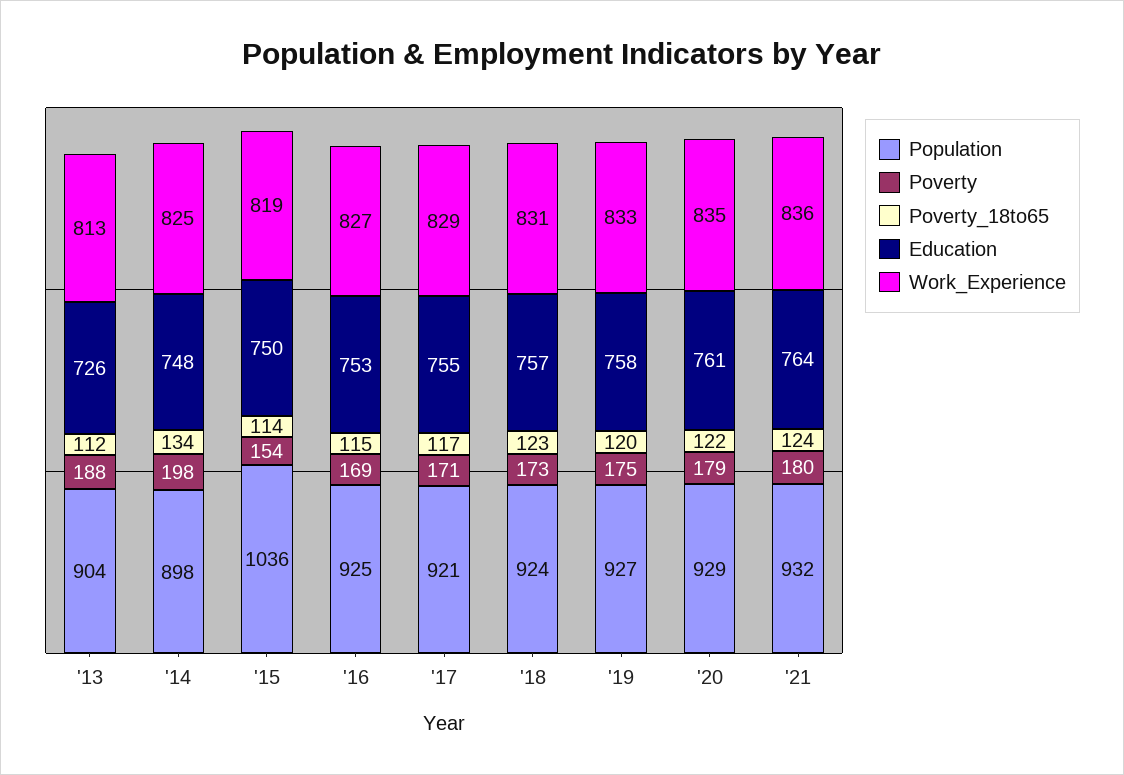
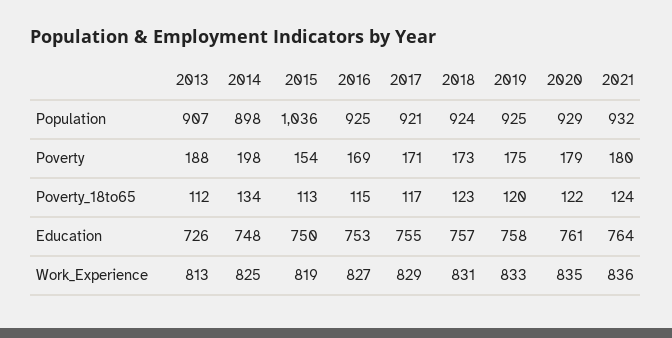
  {
    "Population": {
-     "'13": 904,
+     "'13": 907,
      "'14": 898,
      "'15": 1036,
      "'16": 925,
      "'17": 921,
      "'18": 924,
-     "'19": 927,
+     "'19": 925,
      "'20": 929,
      "'21": 932
    },
    "Poverty": {
      "'13": 188,
      "'14": 198,
      "'15": 154,
      "'16": 169,
      "'17": 171,
      "'18": 173,
      "'19": 175,
      "'20": 179,
      "'21": 180
    },
    "Poverty_18to65": {
      "'13": 112,
      "'14": 134,
-     "'15": 114,
+     "'15": 113,
      "'16": 115,
      "'17": 117,
      "'18": 123,
      "'19": 120,
      "'20": 122,
      "'21": 124
    },
    "Education": {
      "'13": 726,
      "'14": 748,
      "'15": 750,
      "'16": 753,
      "'17": 755,
      "'18": 757,
      "'19": 758,
      "'20": 761,
      "'21": 764
    },
    "Work_Experience": {
      "'13": 813,
      "'14": 825,
      "'15": 819,
      "'16": 827,
      "'17": 829,
      "'18": 831,
      "'19": 833,
      "'20": 835,
      "'21": 836
    }
  }

